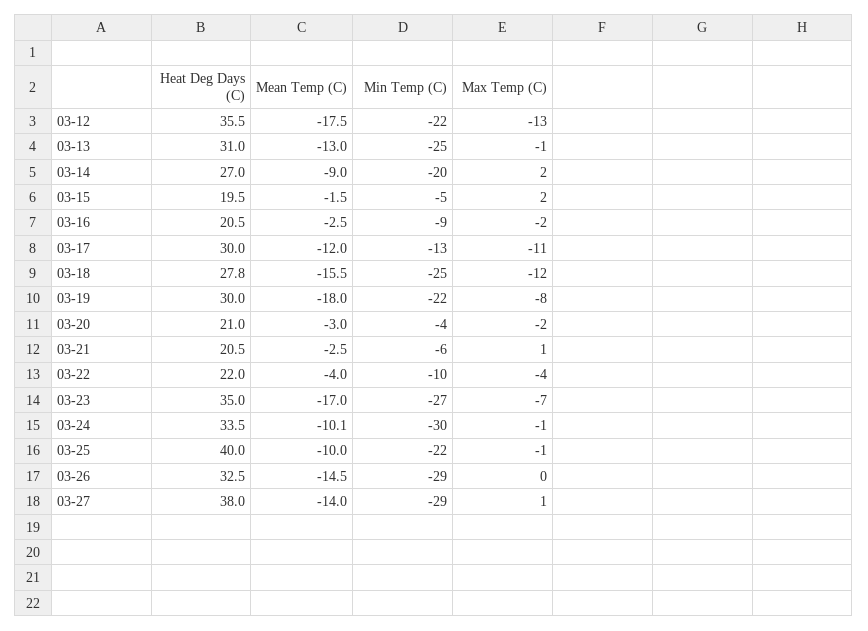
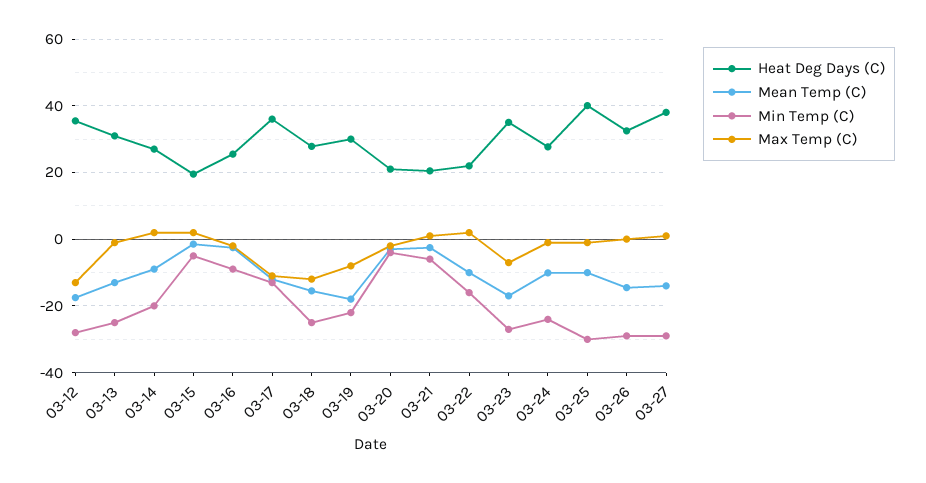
  {
    "Heat Deg Days (C)": {
      "03-12": 35.5,
      "03-13": 31,
      "03-14": 27,
      "03-15": 19.5,
-     "03-16": 20.5,
+     "03-16": 26,
-     "03-17": 30,
+     "03-17": 36,
      "03-18": 27.8,
      "03-19": 30,
      "03-20": 21,
      "03-21": 20.5,
      "03-22": 22,
      "03-23": 35,
-     "03-24": 33.5,
+     "03-24": 28,
      "03-25": 40,
      "03-26": 32.5,
      "03-27": 38
    },
    "Mean Temp (C)": {
      "03-12": -17.5,
      "03-13": -13,
      "03-14": -9,
      "03-15": -1.5,
      "03-16": -2.5,
      "03-17": -12,
      "03-18": -15.5,
      "03-19": -18,
      "03-20": -3,
      "03-21": -2.5,
-     "03-22": -4,
+     "03-22": -10,
      "03-23": -17,
      "03-24": -10.1,
      "03-25": -10,
      "03-26": -14.5,
      "03-27": -14
    },
    "Min Temp (C)": {
-     "03-12": -22,
+     "03-12": -28,
      "03-13": -25,
      "03-14": -20,
      "03-15": -5,
      "03-16": -9,
      "03-17": -13,
      "03-18": -25,
      "03-19": -22,
      "03-20": -4,
      "03-21": -6,
-     "03-22": -10,
+     "03-22": -16,
      "03-23": -27,
-     "03-24": -30,
+     "03-24": -24,
-     "03-25": -22,
+     "03-25": -30,
      "03-26": -29,
      "03-27": -29
    },
    "Max Temp (C)": {
      "03-12": -13,
      "03-13": -1,
      "03-14": 2,
      "03-15": 2,
      "03-16": -2,
      "03-17": -11,
      "03-18": -12,
      "03-19": -8,
      "03-20": -2,
      "03-21": 1,
-     "03-22": -4,
+     "03-22": 2,
      "03-23": -7,
      "03-24": -1,
      "03-25": -1,
      "03-26": 0,
      "03-27": 1
    }
  }

